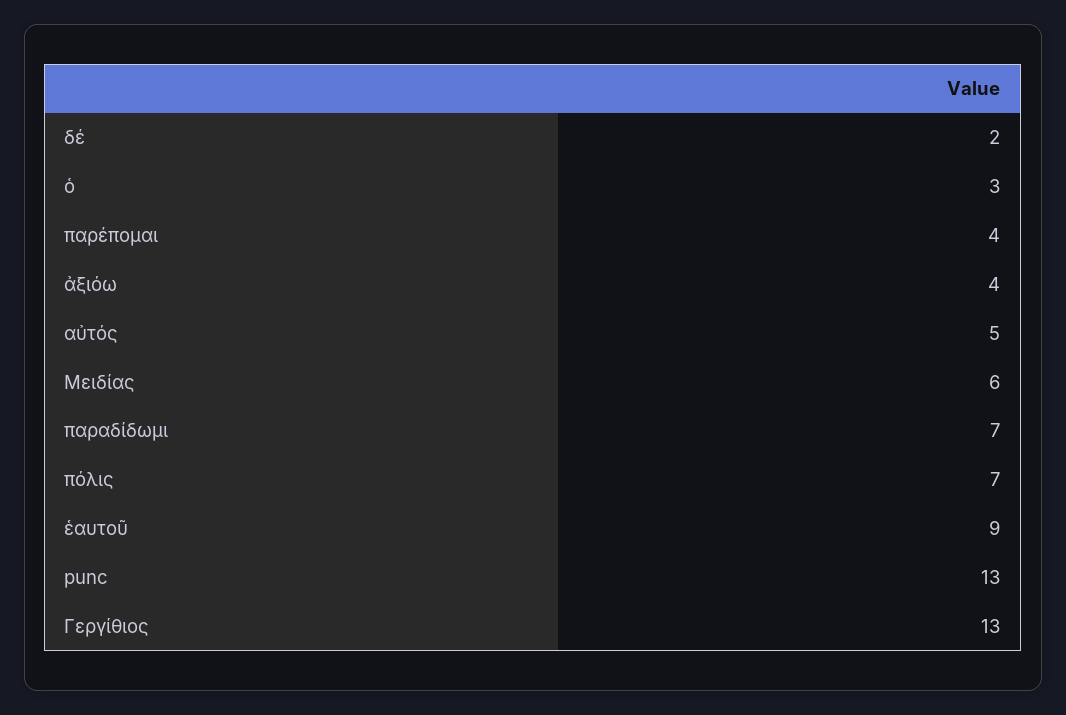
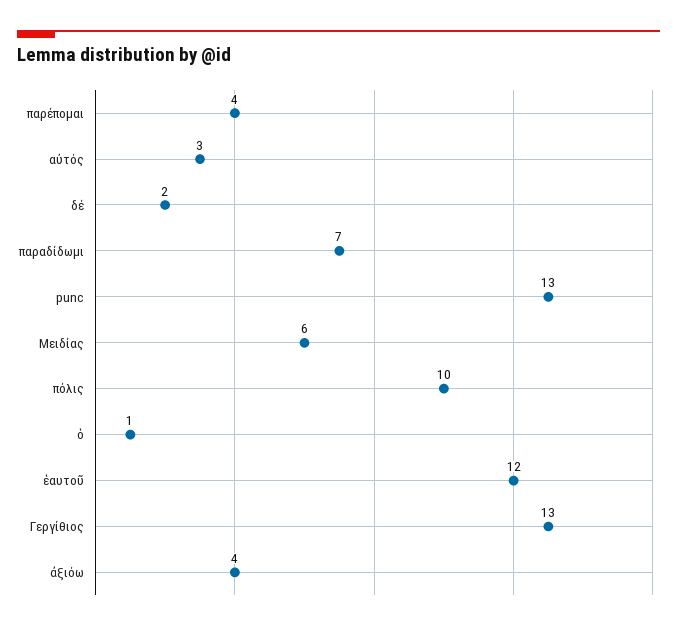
  {
    "δέ": 2,
-   "ὁ": 3,
+   "ὁ": 1,
    "παρέπομαι": 4,
    "ἀξιόω": 4,
-   "αὐτός": 5,
+   "αὐτός": 3,
    "Μειδίας": 6,
    "παραδίδωμι": 7,
-   "πόλις": 7,
+   "πόλις": 10,
-   "ἑαυτοῦ": 9,
+   "ἑαυτοῦ": 12,
    "punc": 13,
    "Γεργίθιος": 13
  }

